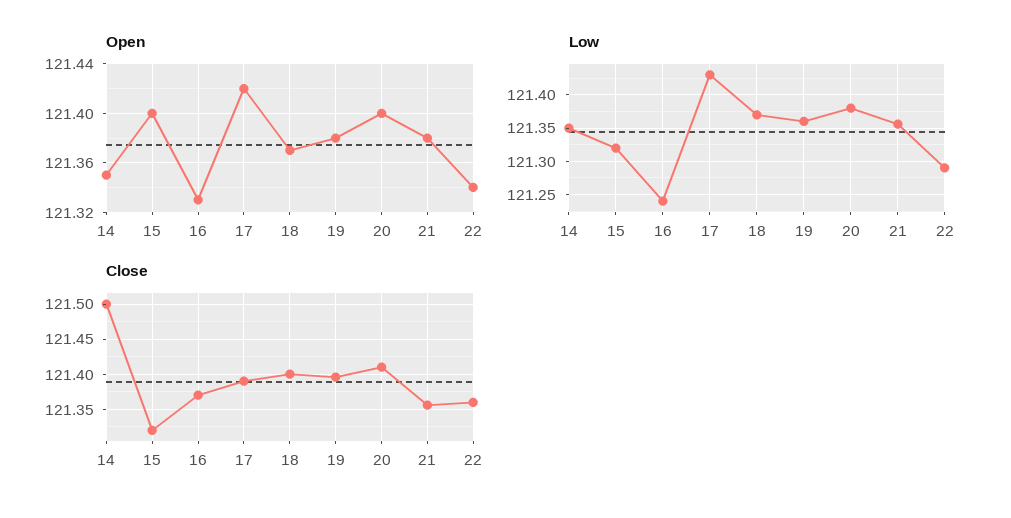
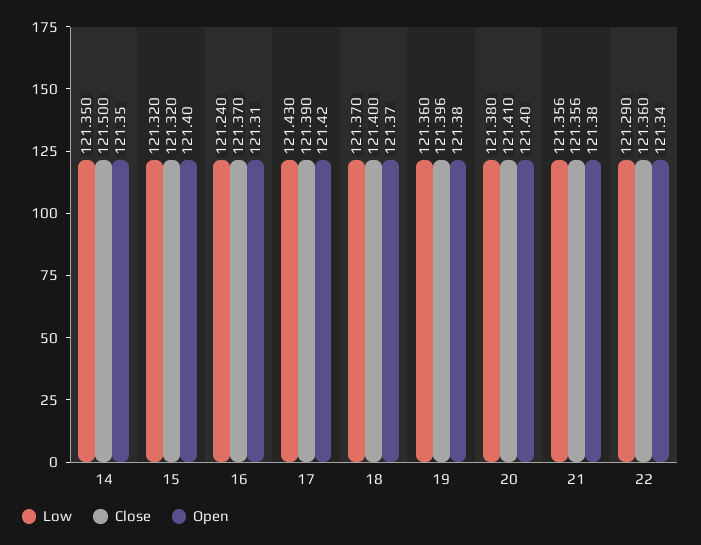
  {
    "Open": {
      "14": 121.35,
      "15": 121.4,
-     "16": 121.33,
+     "16": 121.31,
      "17": 121.42,
      "18": 121.37,
      "19": 121.38,
      "20": 121.4,
      "21": 121.38,
      "22": 121.34
    },
    "Low": {
      "14": 121.35,
      "15": 121.32,
      "16": 121.24,
      "17": 121.43,
      "18": 121.37,
      "19": 121.36,
      "20": 121.38,
      "21": 121.356,
      "22": 121.29
    },
    "Close": {
      "14": 121.5,
      "15": 121.32,
      "16": 121.37,
      "17": 121.39,
      "18": 121.4,
      "19": 121.396,
      "20": 121.41,
      "21": 121.356,
      "22": 121.36
    }
  }

